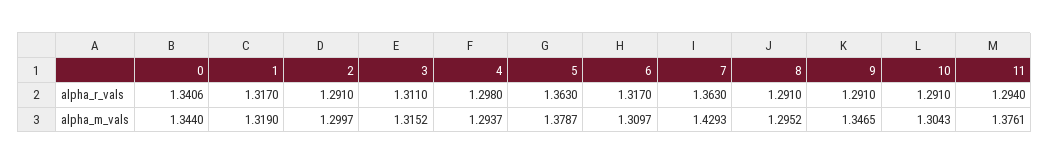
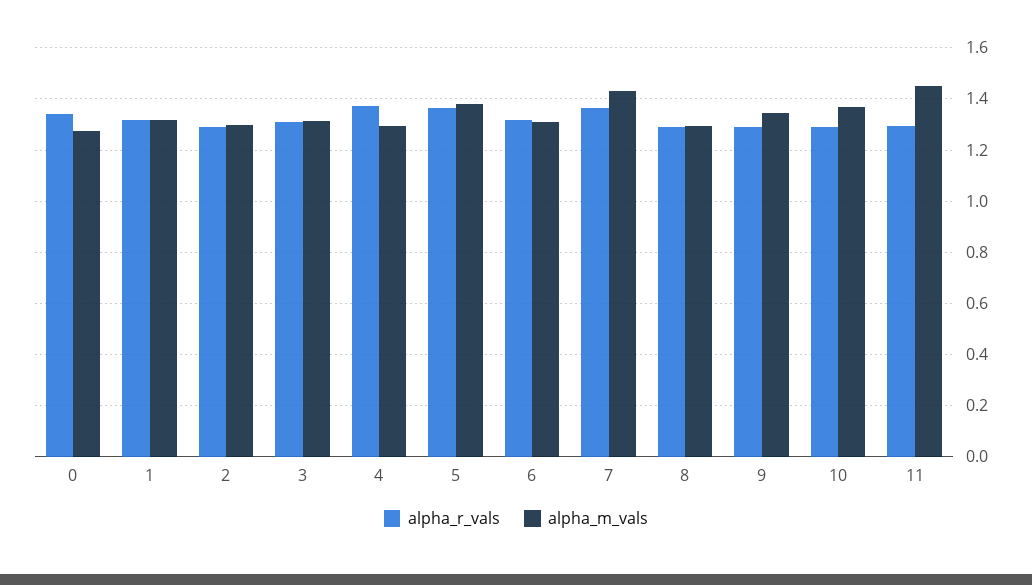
  {
    "alpha_r_vals": {
      "0": 1.3406,
      "1": 1.317,
      "2": 1.291,
      "3": 1.311,
-     "4": 1.298,
+     "4": 1.375,
      "5": 1.363,
      "6": 1.317,
      "7": 1.363,
      "8": 1.291,
      "9": 1.291,
      "10": 1.291,
      "11": 1.294
    },
    "alpha_m_vals": {
-     "0": 1.344,
+     "0": 1.275,
      "1": 1.319,
      "2": 1.2997,
      "3": 1.3152,
      "4": 1.2937,
      "5": 1.3787,
      "6": 1.3097,
      "7": 1.4293,
      "8": 1.2952,
      "9": 1.3465,
-     "10": 1.3043,
+     "10": 1.375,
-     "11": 1.3761
+     "11": 1.45
    }
  }

